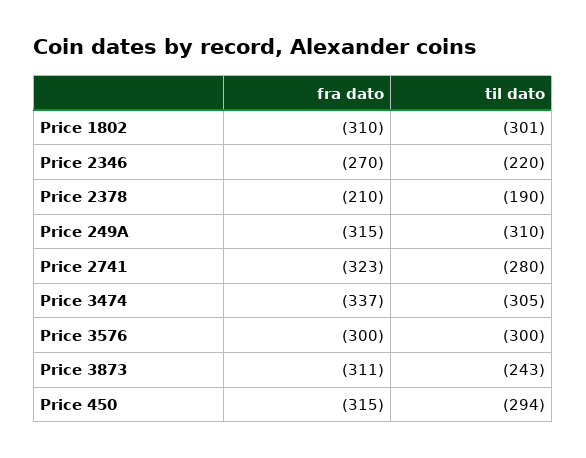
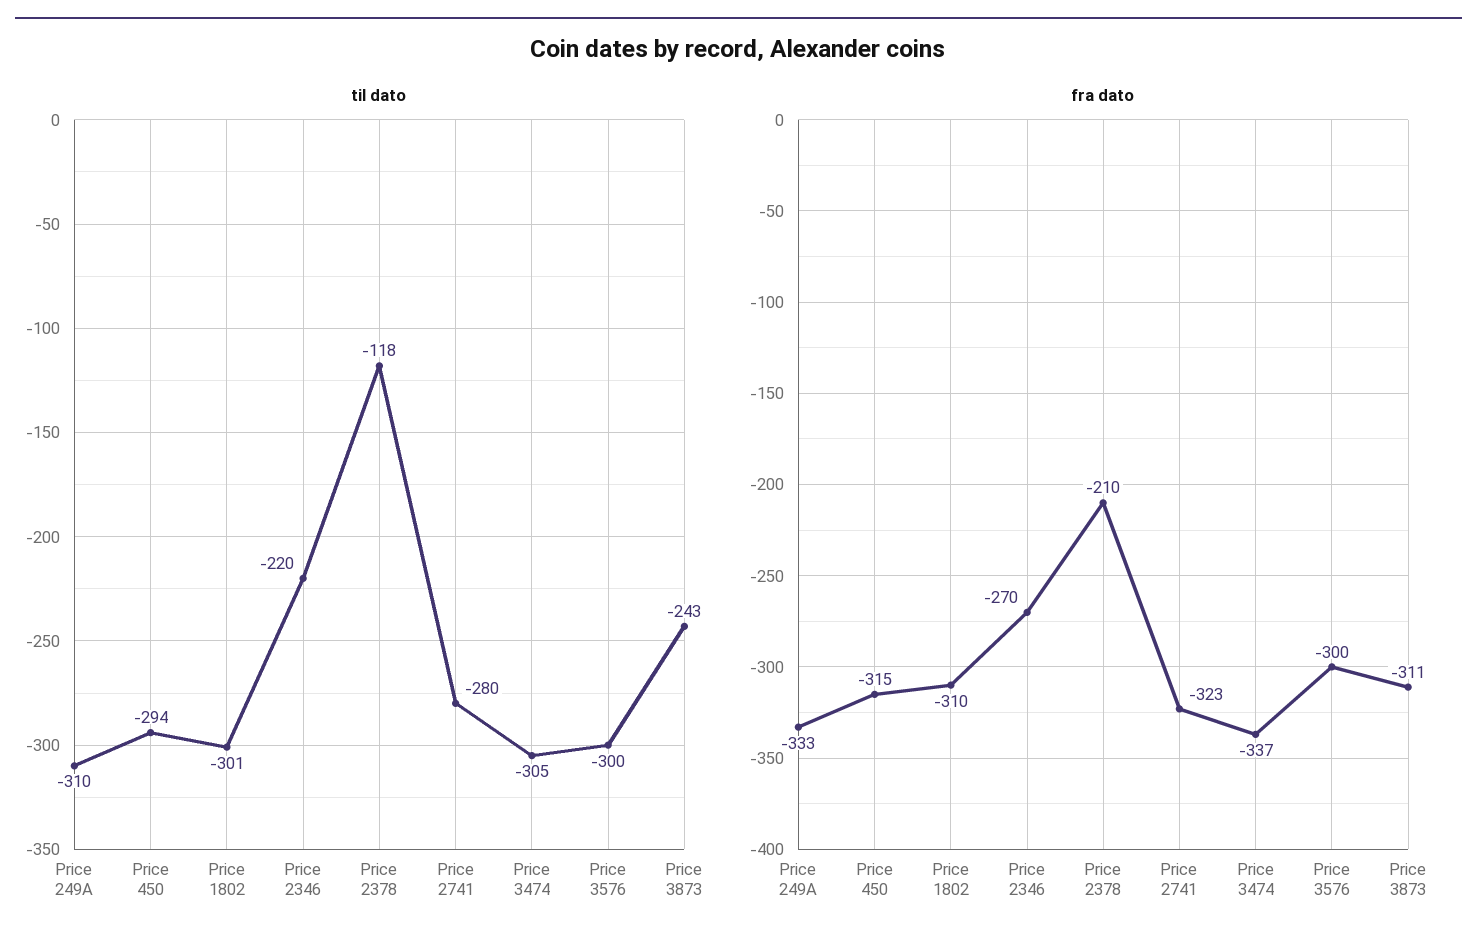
  {
    "fra dato": {
      "Price 1802": -310,
      "Price 2346": -270,
      "Price 2378": -210,
-     "Price 249A": -315,
+     "Price 249A": -333,
      "Price 2741": -323,
      "Price 3474": -337,
      "Price 3576": -300,
      "Price 3873": -311,
      "Price 450": -315
    },
    "til dato": {
      "Price 1802": -301,
      "Price 2346": -220,
-     "Price 2378": -190,
+     "Price 2378": -118,
      "Price 249A": -310,
      "Price 2741": -280,
      "Price 3474": -305,
      "Price 3576": -300,
      "Price 3873": -243,
      "Price 450": -294
    }
  }

